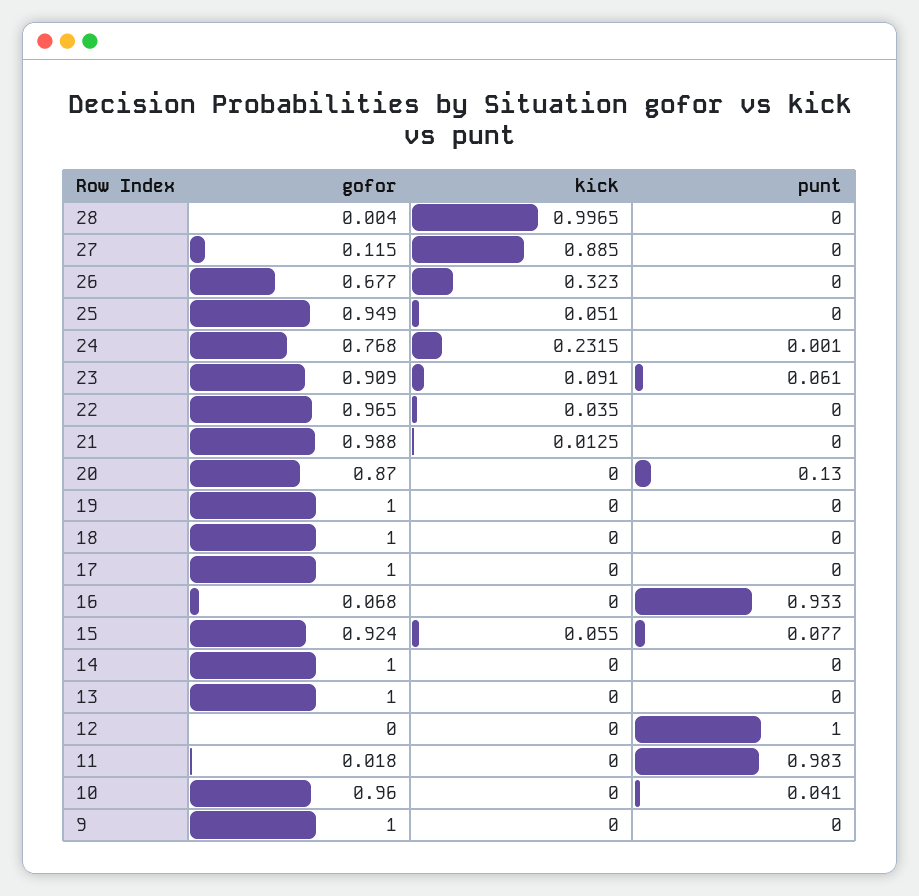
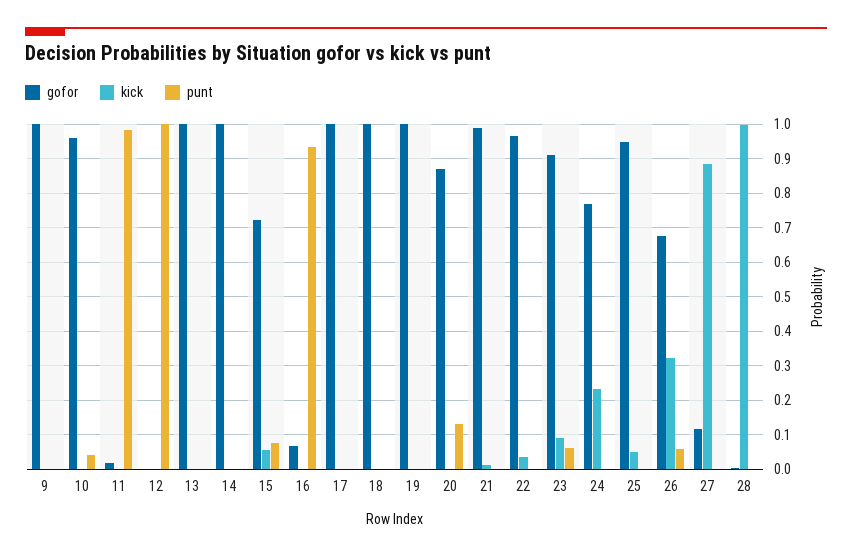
  {
    "gofor": {
      "28": 0.004,
      "27": 0.115,
      "26": 0.677,
      "25": 0.949,
      "24": 0.768,
      "23": 0.909,
      "22": 0.965,
      "21": 0.988,
      "20": 0.87,
      "19": 1,
      "18": 1,
      "17": 1,
      "16": 0.068,
-     "15": 0.924,
+     "15": 0.72,
      "14": 1,
      "13": 1,
      "12": 0,
      "11": 0.018,
      "10": 0.96,
      "9": 1
    },
    "kick": {
      "28": 0.9965,
      "27": 0.885,
      "26": 0.323,
      "25": 0.051,
      "24": 0.2315,
      "23": 0.091,
      "22": 0.035,
      "21": 0.0125,
      "20": 0,
      "19": 0,
      "18": 0,
      "17": 0,
      "16": 0,
      "15": 0.055,
      "14": 0,
      "13": 0,
      "12": 0,
      "11": 0,
      "10": 0,
      "9": 0
    },
    "punt": {
      "28": 0,
      "27": 0,
-     "26": 0,
+     "26": 0.06,
      "25": 0,
      "24": 0.001,
      "23": 0.061,
      "22": 0,
      "21": 0,
      "20": 0.13,
      "19": 0,
      "18": 0,
      "17": 0,
      "16": 0.933,
      "15": 0.077,
      "14": 0,
      "13": 0,
      "12": 1,
      "11": 0.983,
      "10": 0.041,
      "9": 0
    }
  }

